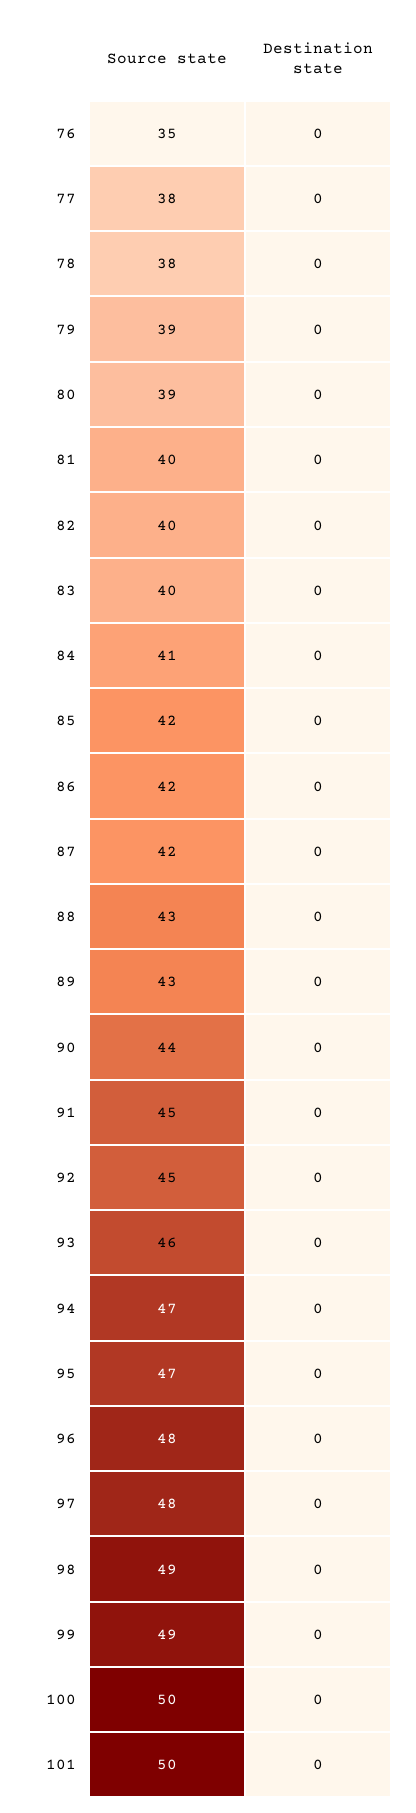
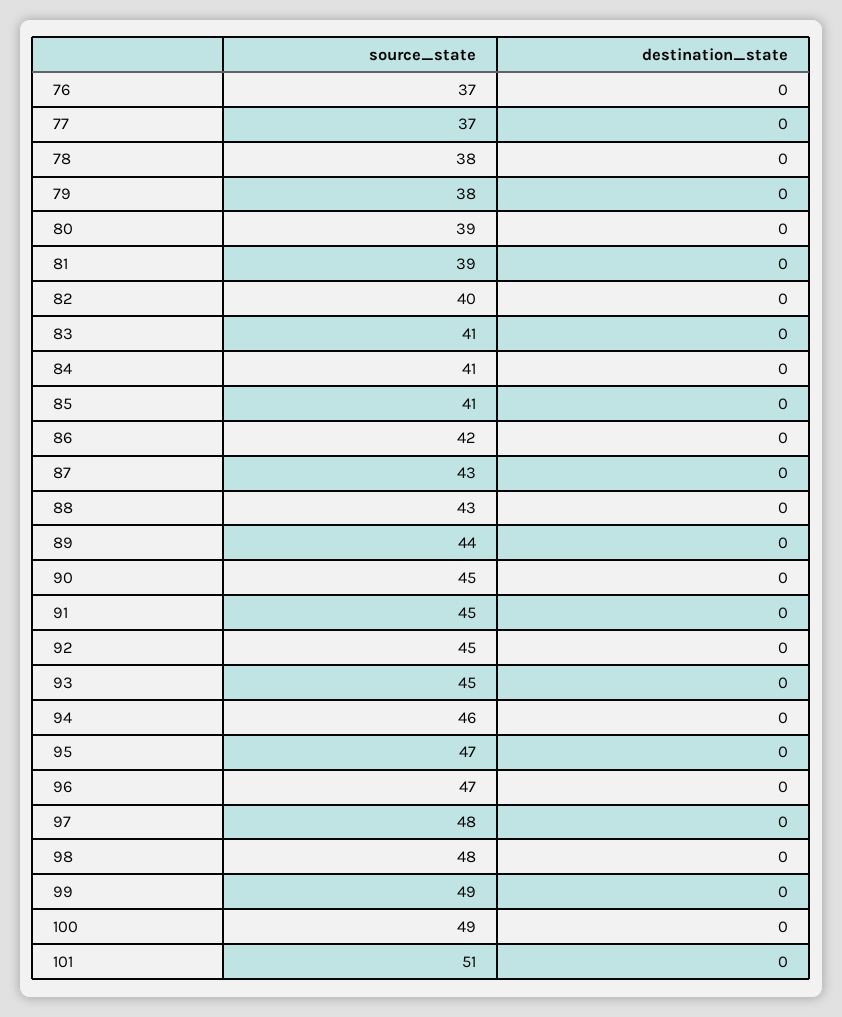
  {
    "Source state": {
-     "76": 35,
+     "76": 37,
-     "77": 38,
+     "77": 37,
      "78": 38,
-     "79": 39,
+     "79": 38,
      "80": 39,
-     "81": 40,
+     "81": 39,
      "82": 40,
-     "83": 40,
+     "83": 41,
      "84": 41,
-     "85": 42,
+     "85": 41,
      "86": 42,
-     "87": 42,
+     "87": 43,
      "88": 43,
-     "89": 43,
+     "89": 44,
-     "90": 44,
+     "90": 45,
      "91": 45,
      "92": 45,
-     "93": 46,
+     "93": 45,
-     "94": 47,
+     "94": 46,
      "95": 47,
-     "96": 48,
+     "96": 47,
      "97": 48,
-     "98": 49,
+     "98": 48,
      "99": 49,
-     "100": 50,
+     "100": 49,
-     "101": 50
+     "101": 51
    },
    "Destination state": {
      "76": 0,
      "77": 0,
      "78": 0,
      "79": 0,
      "80": 0,
      "81": 0,
      "82": 0,
      "83": 0,
      "84": 0,
      "85": 0,
      "86": 0,
      "87": 0,
      "88": 0,
      "89": 0,
      "90": 0,
      "91": 0,
      "92": 0,
      "93": 0,
      "94": 0,
      "95": 0,
      "96": 0,
      "97": 0,
      "98": 0,
      "99": 0,
      "100": 0,
      "101": 0
    }
  }

